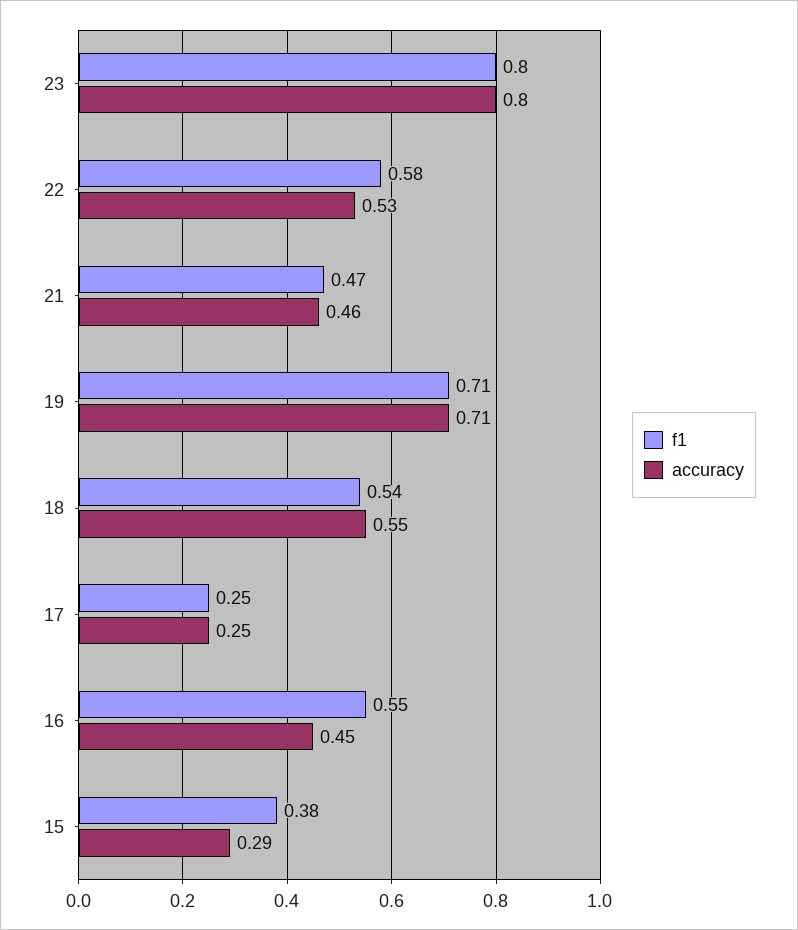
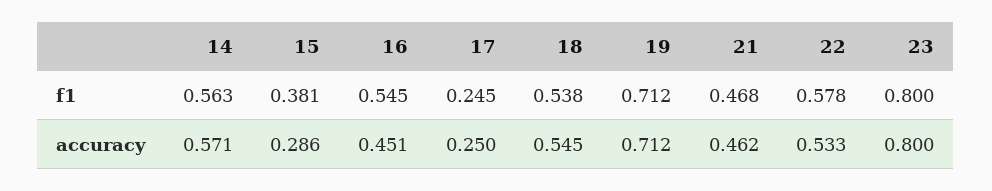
  {
    "f1": {
      "23": 0.8,
      "22": 0.578,
      "21": 0.468,
      "19": 0.712,
      "18": 0.538,
      "17": 0.245,
      "16": 0.545,
-     "15": 0.381
+     "15": 0.381,
+     "14": 0.563
    },
    "accuracy": {
      "23": 0.8,
      "22": 0.533,
      "21": 0.462,
      "19": 0.712,
      "18": 0.545,
      "17": 0.25,
      "16": 0.451,
-     "15": 0.286
+     "15": 0.286,
+     "14": 0.571
    }
  }

